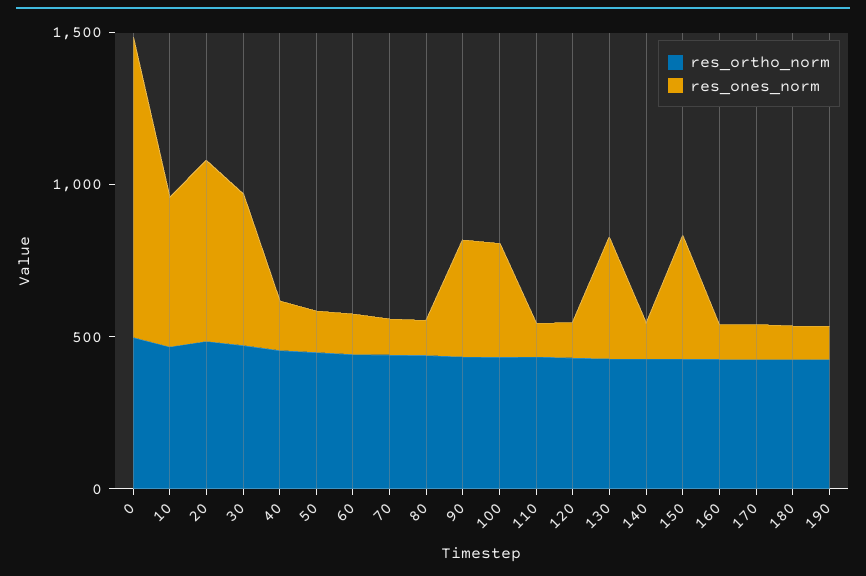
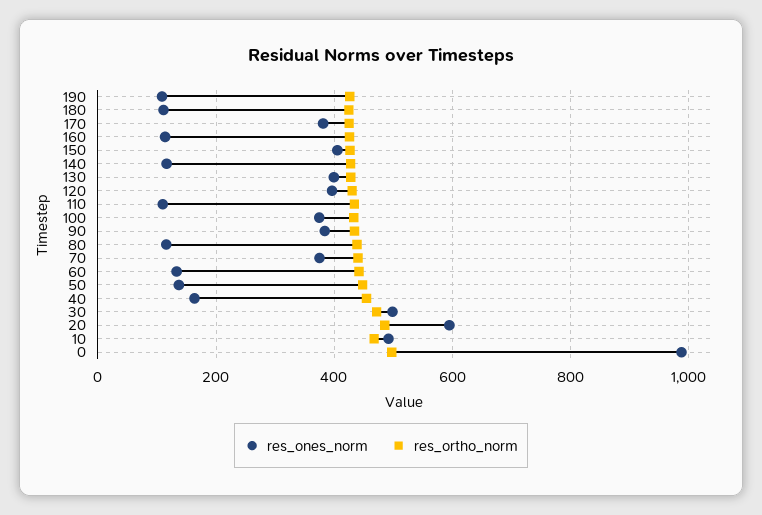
  {
    "res_ortho_norm": {
      "0": 500,
      "10": 460,
      "20": 480,
      "30": 480,
      "40": 460,
      "50": 440,
      "60": 440,
      "70": 440,
      "80": 440,
      "90": 440,
      "100": 440,
      "110": 440,
      "120": 440,
      "130": 420,
      "140": 420,
      "150": 420,
      "160": 420,
      "170": 420,
      "180": 420,
      "190": 420
    },
    "res_ones_norm": {
      "0": 980,
      "10": 500,
      "20": 600,
      "30": 500,
      "40": 160,
      "50": 140,
      "60": 140,
-     "70": 100,
+     "70": 380,
      "80": 120,
      "90": 380,
      "100": 380,
      "110": 100,
-     "120": 100,
+     "120": 400,
      "130": 400,
      "140": 120,
      "150": 400,
      "160": 120,
-     "170": 100,
+     "170": 380,
      "180": 120,
      "190": 100
    }
  }

